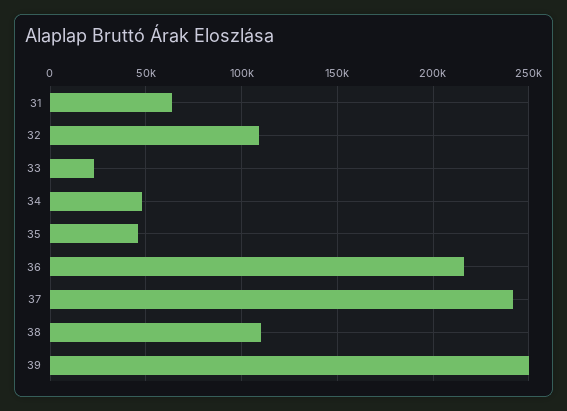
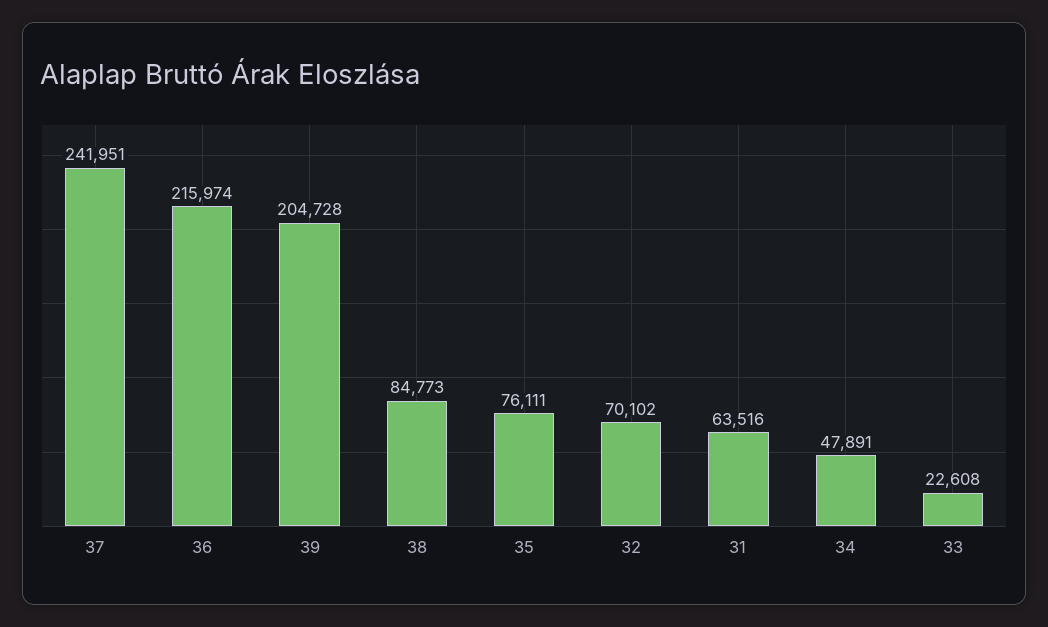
  {
    "31": 63516,
-   "32": 110000,
+   "32": 70102,
    "33": 22608,
    "34": 47891,
-   "35": 45000,
+   "35": 76111,
    "36": 215974,
    "37": 241951,
-   "38": 110000,
+   "38": 84773,
-   "39": 250000
+   "39": 204728
  }

